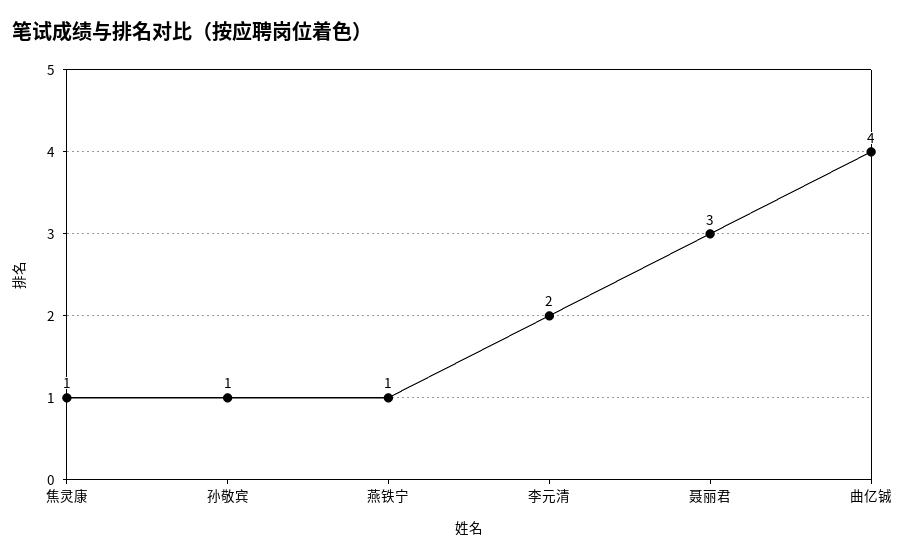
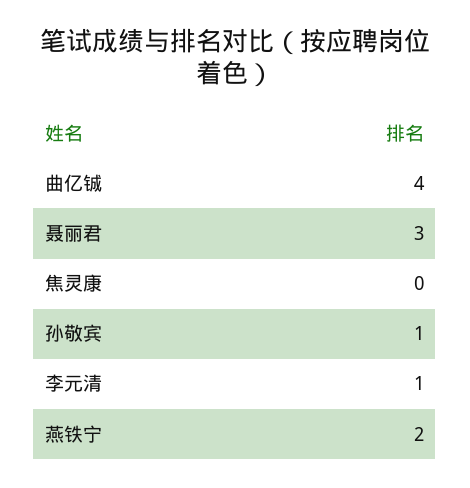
  {
-   "焦灵康": 1,
+   "焦灵康": 0,
    "孙敬宾": 1,
-   "燕铁宁": 1,
+   "燕铁宁": 2,
-   "李元清": 2,
+   "李元清": 1,
    "聂丽君": 3,
    "曲亿铖": 4
  }

